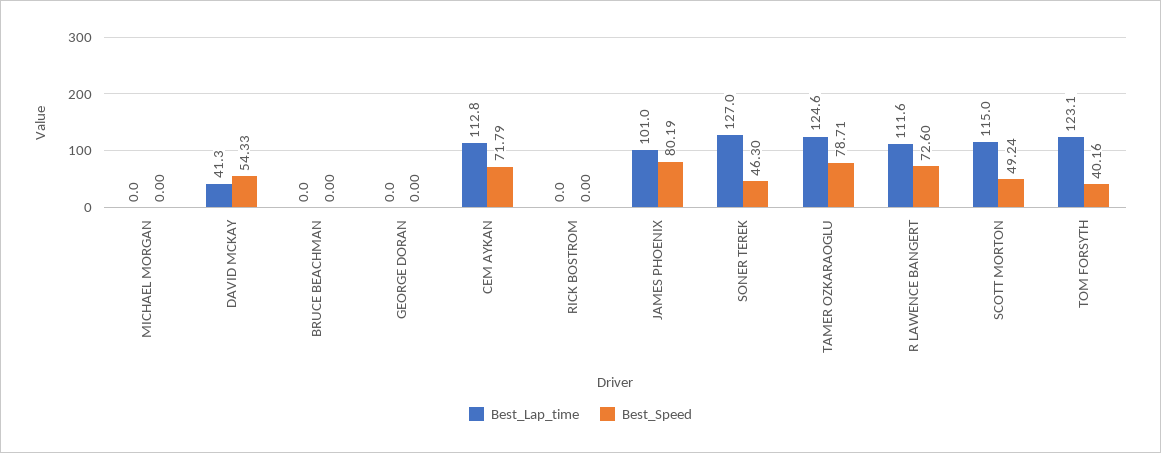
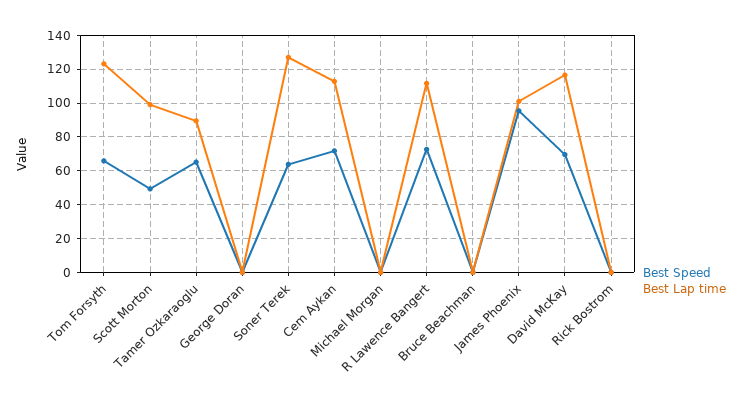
  {
    "Best_Lap_time": {
      "MICHAEL MORGAN": 0,
-     "DAVID MCKAY": 41.3,
+     "DAVID MCKAY": 115,
      "BRUCE BEACHMAN": 0,
      "GEORGE DORAN": 0,
      "CEM AYKAN": 112.8,
      "RICK BOSTROM": 0,
      "JAMES PHOENIX": 101,
      "SONER TEREK": 127,
-     "TAMER OZKARAOGLU": 124.6,
+     "TAMER OZKARAOGLU": 90,
      "R LAWENCE BANGERT": 111.6,
-     "SCOTT MORTON": 115,
+     "SCOTT MORTON": 100,
      "TOM FORSYTH": 123.1
    },
    "Best_Speed": {
      "MICHAEL MORGAN": 0,
-     "DAVID MCKAY": 54.33,
+     "DAVID MCKAY": 70,
      "BRUCE BEACHMAN": 0,
      "GEORGE DORAN": 0,
      "CEM AYKAN": 71.79,
      "RICK BOSTROM": 0,
-     "JAMES PHOENIX": 80.19,
+     "JAMES PHOENIX": 95,
-     "SONER TEREK": 46.3,
+     "SONER TEREK": 65,
-     "TAMER OZKARAOGLU": 78.71,
+     "TAMER OZKARAOGLU": 65,
      "R LAWENCE BANGERT": 72.6,
      "SCOTT MORTON": 49.24,
-     "TOM FORSYTH": 40.16
+     "TOM FORSYTH": 65
    }
  }

